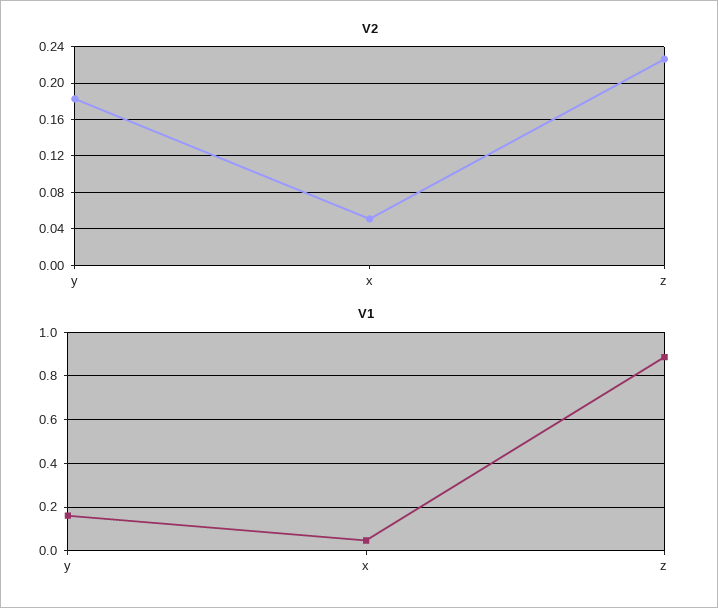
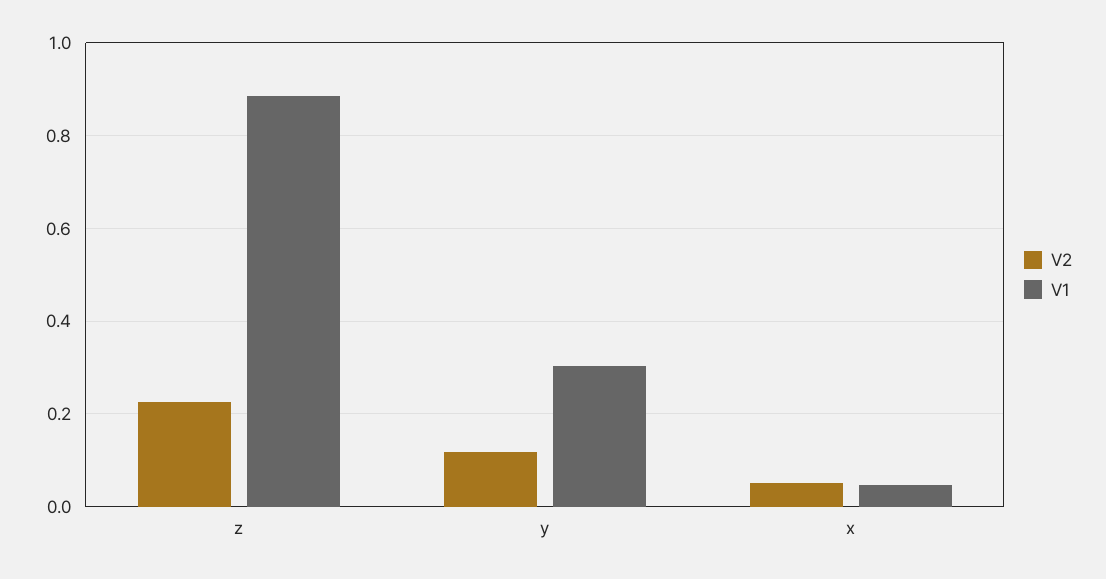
  {
    "V2": {
-     "y": 0.18,
+     "y": 0.12,
      "x": 0.05,
      "z": 0.23
    },
    "V1": {
-     "y": 0.15,
+     "y": 0.3,
      "x": 0.04,
      "z": 0.88
    }
  }

